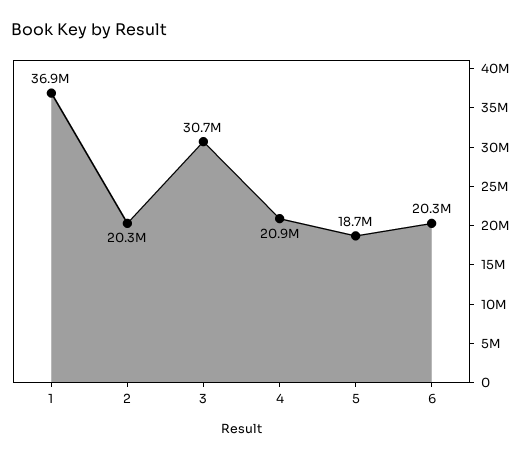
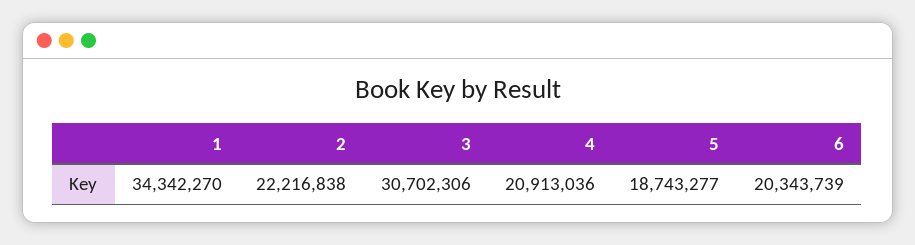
  {
-   "1": 36900000,
+   "1": 34342270,
-   "2": 20300000,
+   "2": 22216838,
    "3": 30702306,
    "4": 20913036,
    "5": 18743277,
    "6": 20343739
  }

